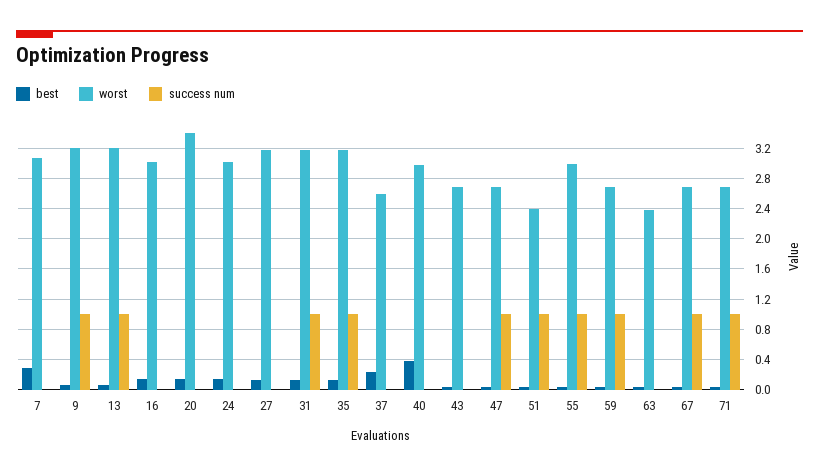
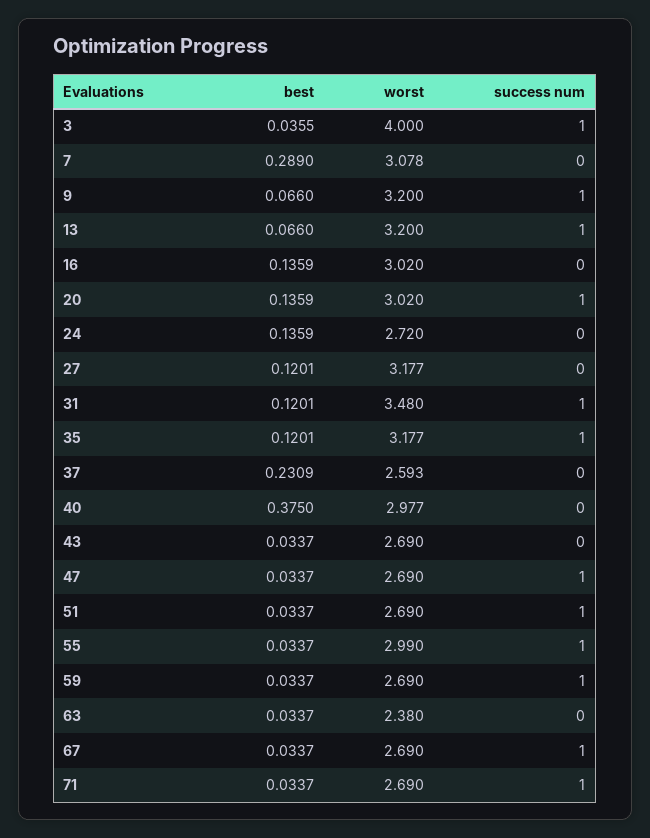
  {
    "best": {
      "7": 0.289,
      "9": 0.066,
      "13": 0.066,
      "16": 0.1359,
      "20": 0.1359,
      "24": 0.1359,
      "27": 0.1201,
      "31": 0.1201,
      "35": 0.1201,
      "37": 0.2309,
      "40": 0.375,
      "43": 0.0337,
      "47": 0.0337,
      "51": 0.0337,
      "55": 0.0337,
      "59": 0.0337,
      "63": 0.0337,
      "67": 0.0337,
-     "71": 0.0337
+     "71": 0.0337,
+     "3": 0.0355
    },
    "worst": {
      "7": 3.078,
      "9": 3.2,
      "13": 3.2,
      "16": 3.02,
-     "20": 3.4,
+     "20": 3.02,
-     "24": 3,
+     "24": 2.72,
      "27": 3.177,
-     "31": 3.2,
+     "31": 3.48,
      "35": 3.177,
      "37": 2.593,
      "40": 2.977,
      "43": 2.69,
      "47": 2.69,
-     "51": 2.4,
+     "51": 2.69,
      "55": 2.99,
      "59": 2.69,
      "63": 2.38,
      "67": 2.69,
-     "71": 2.69
+     "71": 2.69,
+     "3": 4
    },
    "success num": {
      "7": 0,
      "9": 1,
      "13": 1,
      "16": 0,
-     "20": 0,
+     "20": 1,
      "24": 0,
      "27": 0,
      "31": 1,
      "35": 1,
      "37": 0,
      "40": 0,
      "43": 0,
      "47": 1,
      "51": 1,
      "55": 1,
      "59": 1,
      "63": 0,
      "67": 1,
-     "71": 1
+     "71": 1,
+     "3": 1
    }
  }

